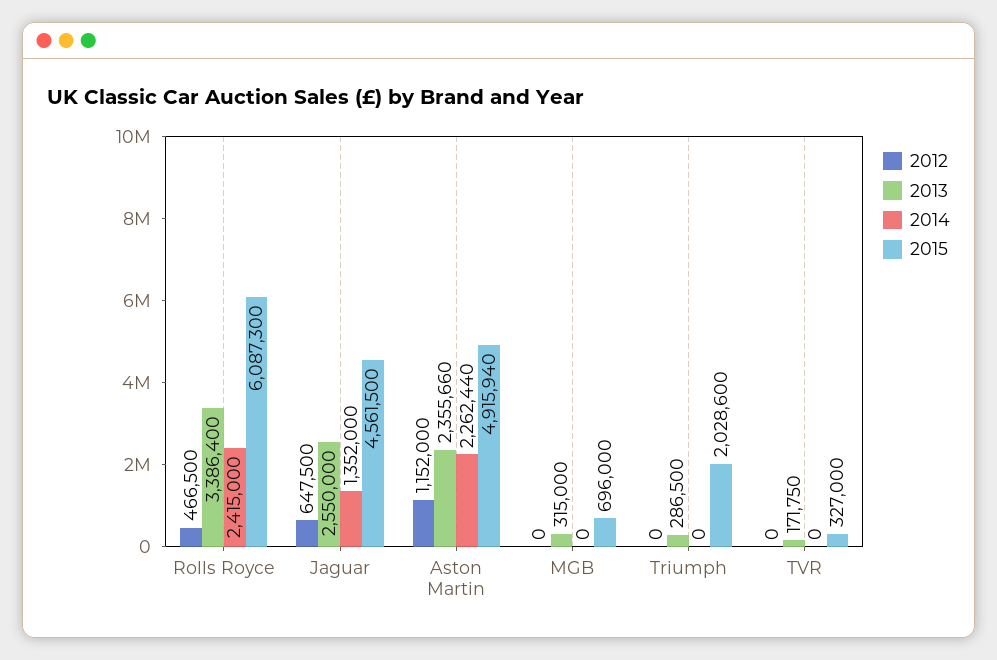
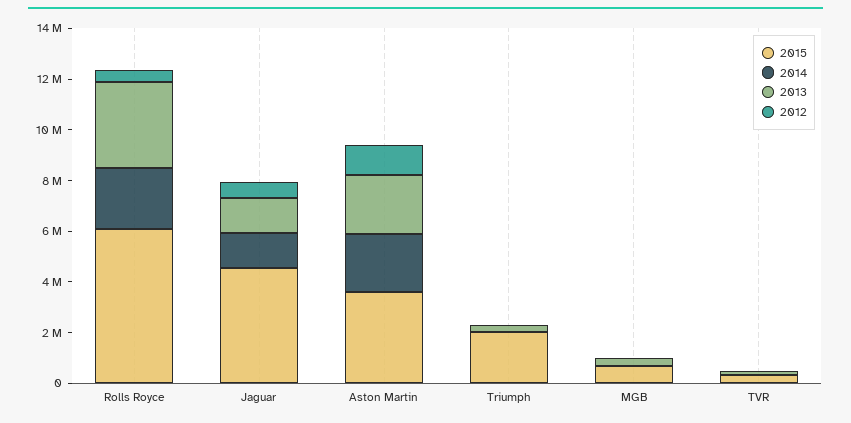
  {
    "2012": {
      "Rolls Royce": 466500,
      "Jaguar": 647500,
      "Aston Martin": 1152000,
      "MGB": 0,
      "Triumph": 0,
      "TVR": 0
    },
    "2013": {
      "Rolls Royce": 3386400,
-     "Jaguar": 2550000,
+     "Jaguar": 1500000,
      "Aston Martin": 2355660,
      "MGB": 315000,
      "Triumph": 286500,
      "TVR": 171750
    },
    "2014": {
      "Rolls Royce": 2415000,
      "Jaguar": 1352000,
      "Aston Martin": 2262440,
      "MGB": 0,
      "Triumph": 0,
      "TVR": 0
    },
    "2015": {
      "Rolls Royce": 6087300,
      "Jaguar": 4561500,
-     "Aston Martin": 4915940,
+     "Aston Martin": 3500000,
      "MGB": 696000,
      "Triumph": 2028600,
      "TVR": 327000
    }
  }

